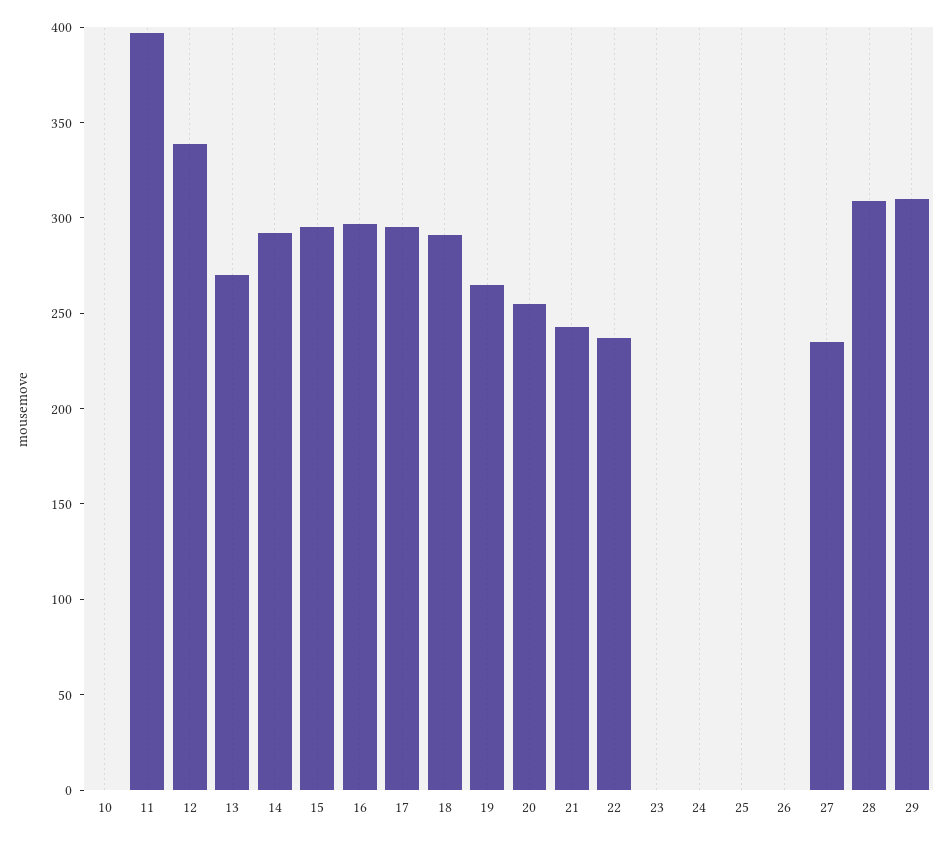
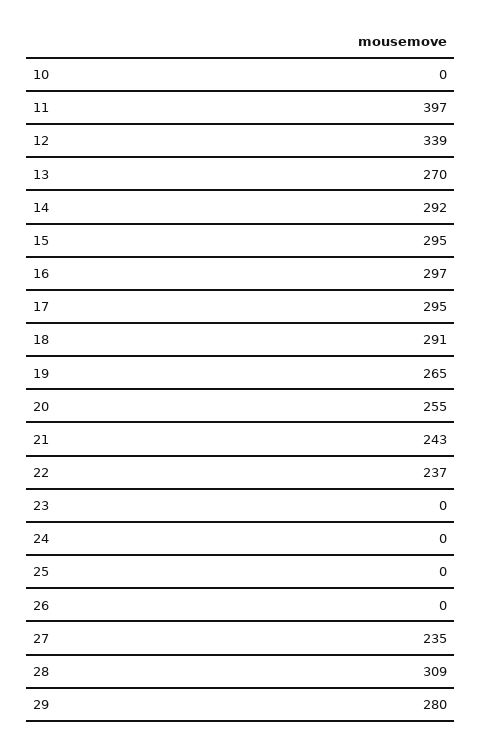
  {
    "10": 0,
    "11": 397,
    "12": 339,
    "13": 270,
    "14": 292,
    "15": 295,
    "16": 297,
    "17": 295,
    "18": 291,
    "19": 265,
    "20": 255,
    "21": 243,
    "22": 237,
    "23": 0,
    "24": 0,
    "25": 0,
    "26": 0,
    "27": 235,
    "28": 309,
-   "29": 310
+   "29": 280
  }

